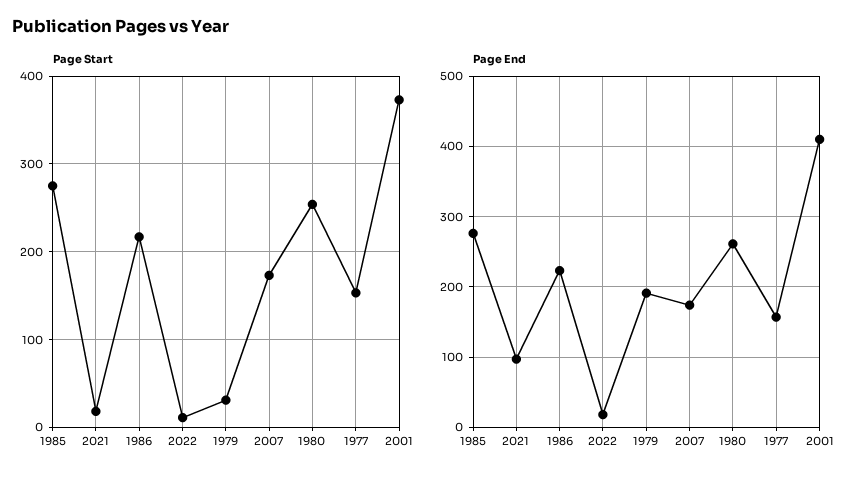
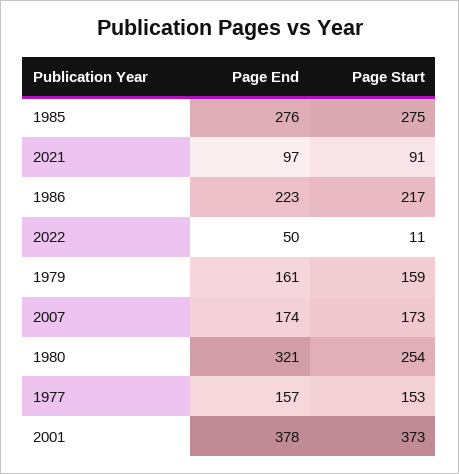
  {
    "Page Start": {
      "1985": 275,
-     "2021": 20,
+     "2021": 91,
      "1986": 217,
      "2022": 11,
-     "1979": 30,
+     "1979": 159,
      "2007": 173,
      "1980": 254,
      "1977": 153,
      "2001": 373
    },
    "Page End": {
      "1985": 276,
      "2021": 97,
      "1986": 223,
-     "2022": 20,
+     "2022": 50,
-     "1979": 190,
+     "1979": 161,
      "2007": 174,
-     "1980": 260,
+     "1980": 321,
      "1977": 157,
-     "2001": 410
+     "2001": 378
    }
  }

